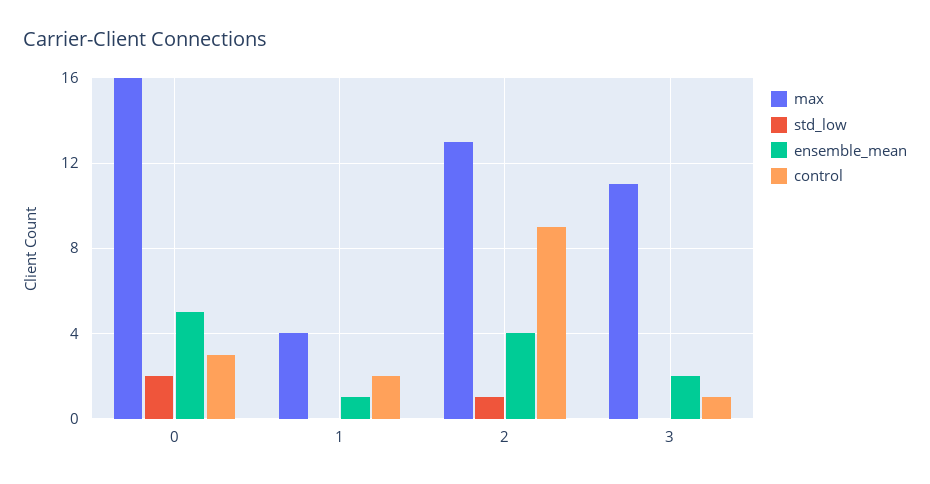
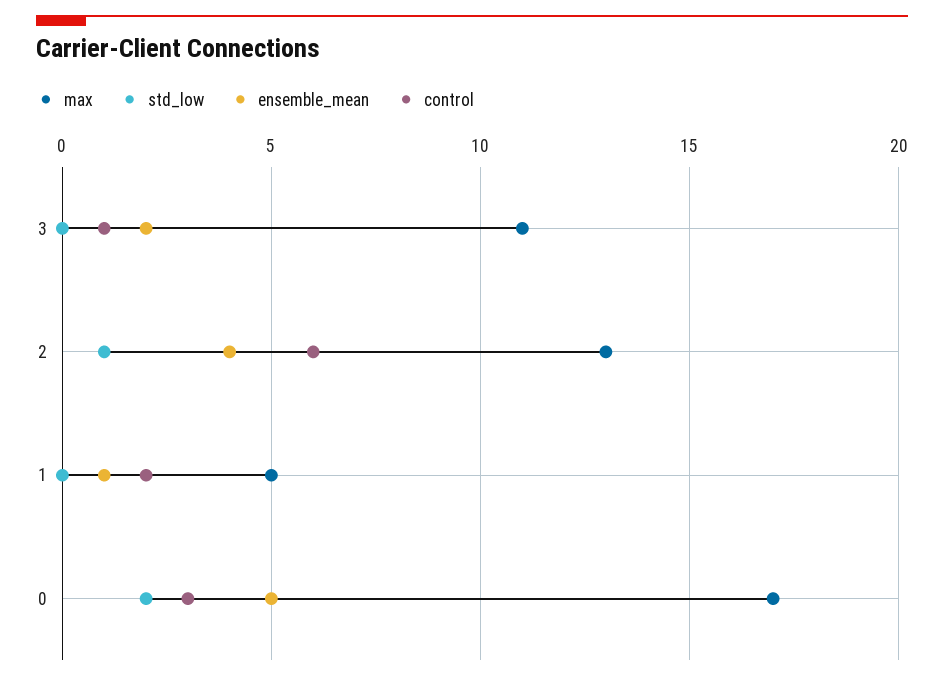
  {
    "max": {
-     "0": 16,
+     "0": 17,
-     "1": 4,
+     "1": 5,
      "2": 13,
      "3": 11
    },
    "std_low": {
      "0": 2,
      "1": 0,
      "2": 1,
      "3": 0
    },
    "ensemble_mean": {
      "0": 5,
      "1": 1,
      "2": 4,
      "3": 2
    },
    "control": {
      "0": 3,
      "1": 2,
-     "2": 9,
+     "2": 6,
      "3": 1
    }
  }

